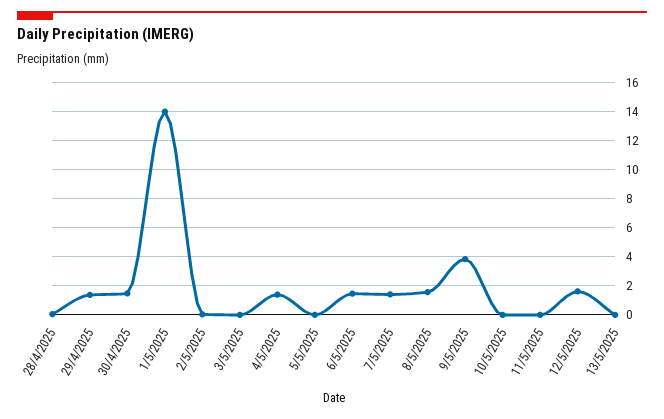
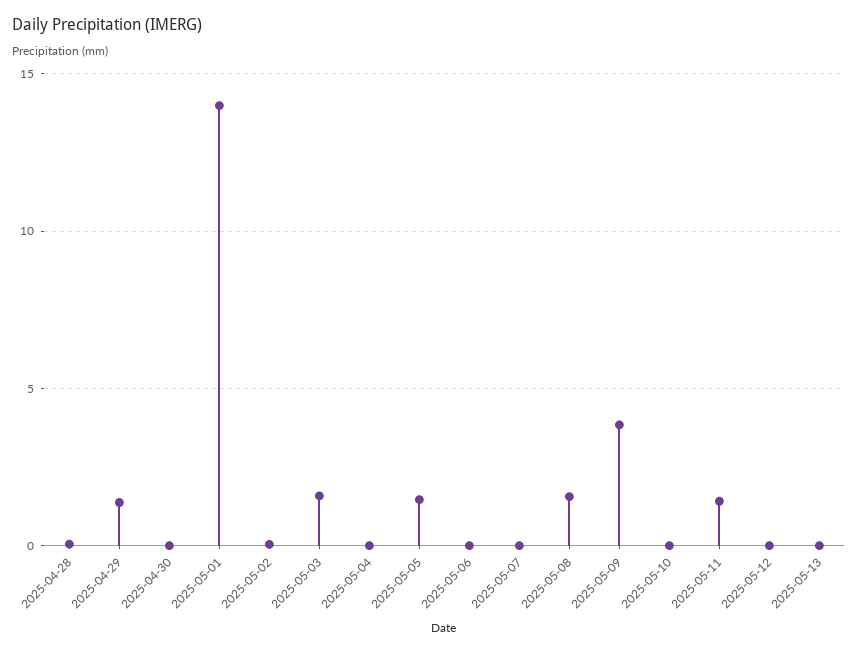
  {
    "28/4/2025": 0,
    "29/4/2025": 1.5,
-   "30/4/2025": 1.5,
+   "30/4/2025": 0,
    "1/5/2025": 14,
    "2/5/2025": 0,
-   "3/5/2025": 0,
+   "3/5/2025": 1.5,
-   "4/5/2025": 1.5,
+   "4/5/2025": 0,
-   "5/5/2025": 0,
+   "5/5/2025": 1.5,
-   "6/5/2025": 1.5,
+   "6/5/2025": 0,
-   "7/5/2025": 1.5,
+   "7/5/2025": 0,
    "8/5/2025": 1.5,
    "9/5/2025": 4,
    "10/5/2025": 0,
-   "11/5/2025": 0,
+   "11/5/2025": 1.5,
-   "12/5/2025": 1.5,
+   "12/5/2025": 0,
    "13/5/2025": 0
  }

